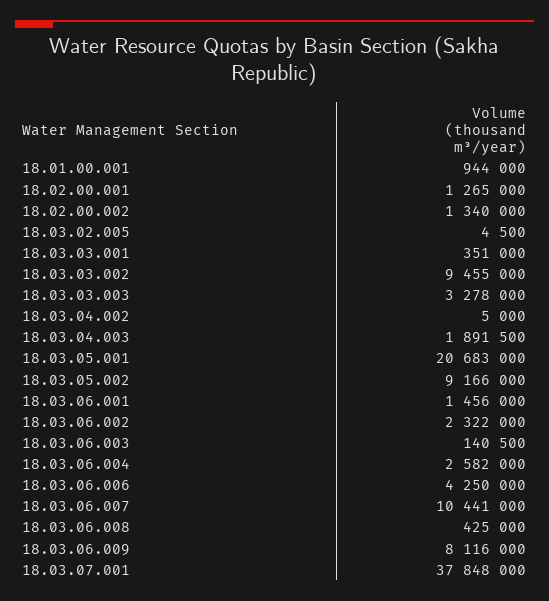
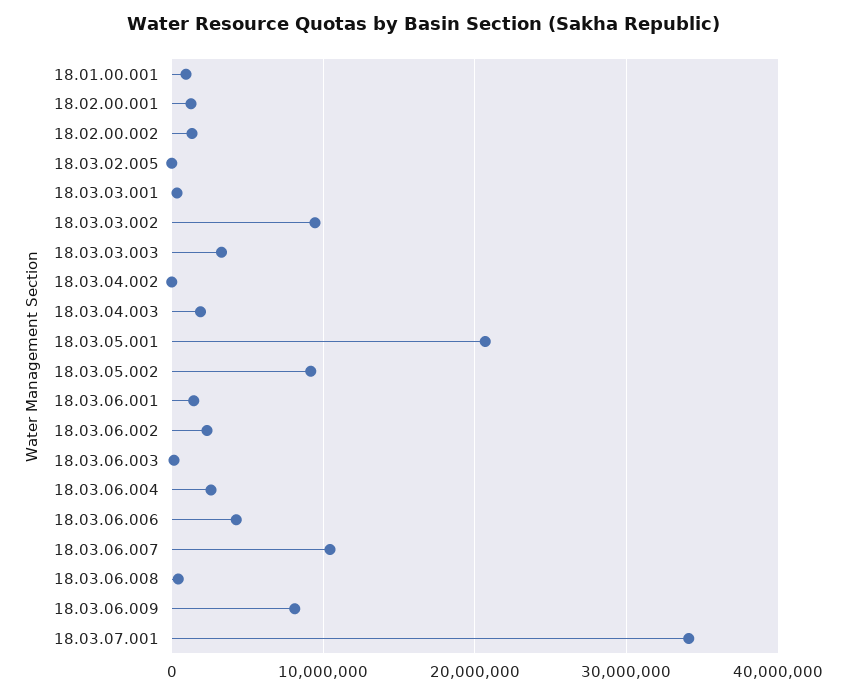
  {
    "18.01.00.001": 944000,
    "18.02.00.001": 1265000,
    "18.02.00.002": 1340000,
    "18.03.02.005": 4500,
    "18.03.03.001": 351000,
    "18.03.03.002": 9455000,
    "18.03.03.003": 3278000,
    "18.03.04.002": 5000,
    "18.03.04.003": 1891500,
    "18.03.05.001": 20683000,
    "18.03.05.002": 9166000,
    "18.03.06.001": 1456000,
    "18.03.06.002": 2322000,
    "18.03.06.003": 140500,
    "18.03.06.004": 2582000,
    "18.03.06.006": 4250000,
    "18.03.06.007": 10441000,
    "18.03.06.008": 425000,
    "18.03.06.009": 8116000,
-   "18.03.07.001": 37848000
+   "18.03.07.001": 34000000
  }

